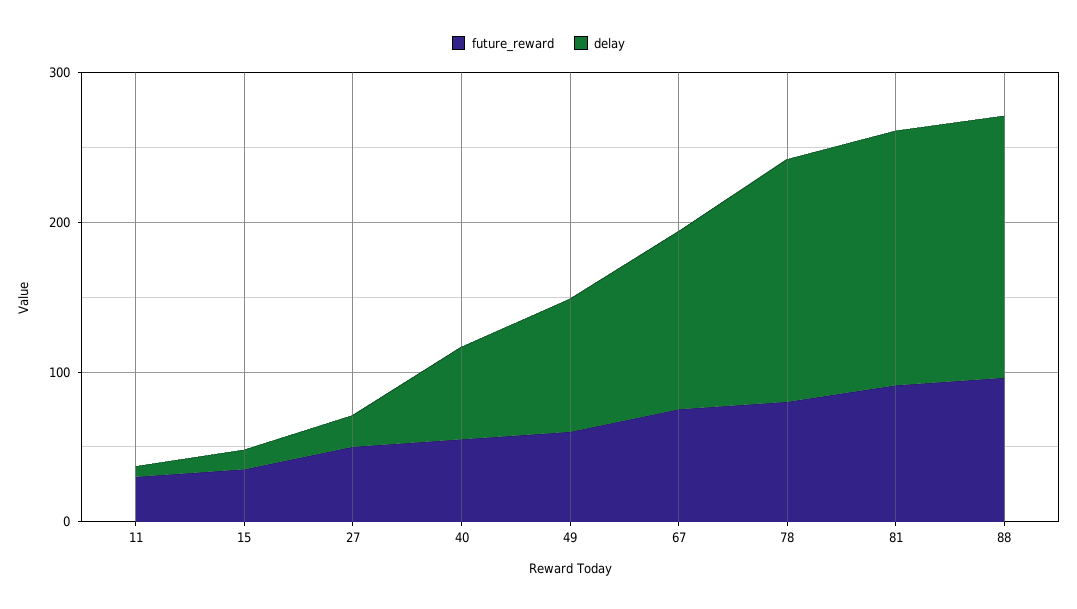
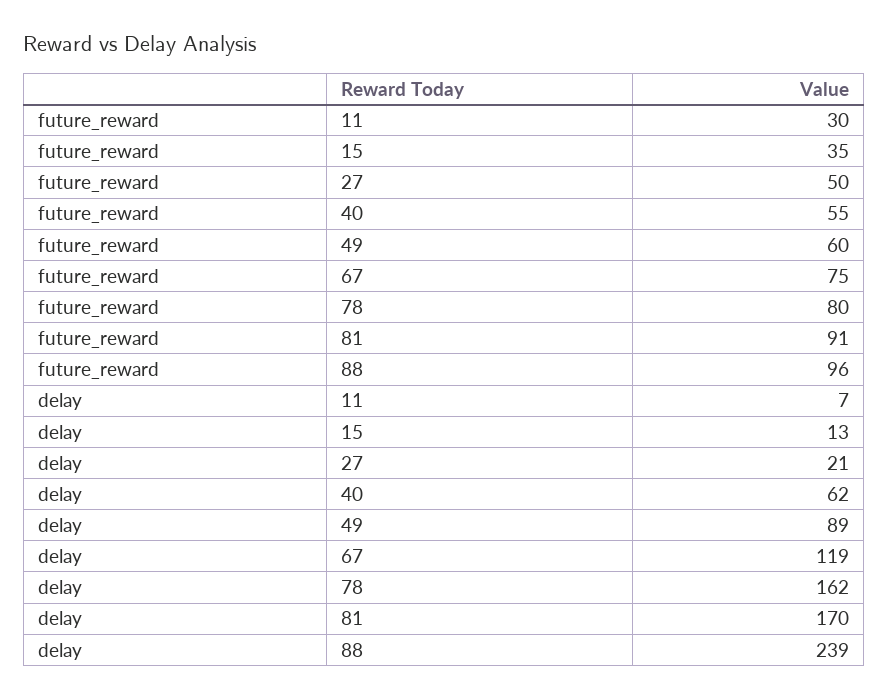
  {
    "future_reward": {
      "11": 30,
      "15": 35,
      "27": 50,
      "40": 55,
      "49": 60,
      "67": 75,
      "78": 80,
      "81": 91,
      "88": 96
    },
    "delay": {
      "11": 7,
      "15": 13,
      "27": 21,
      "40": 62,
      "49": 89,
      "67": 119,
      "78": 162,
      "81": 170,
-     "88": 180
+     "88": 239
    }
  }

